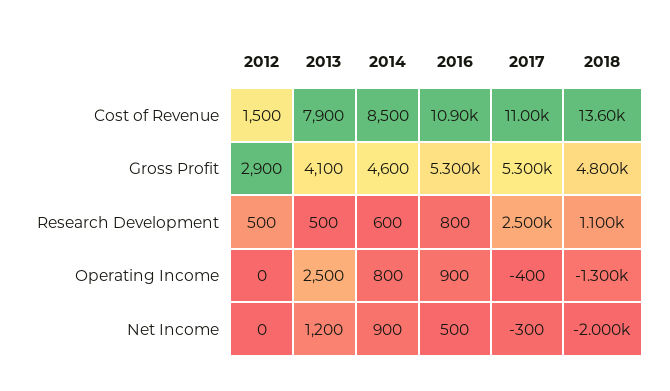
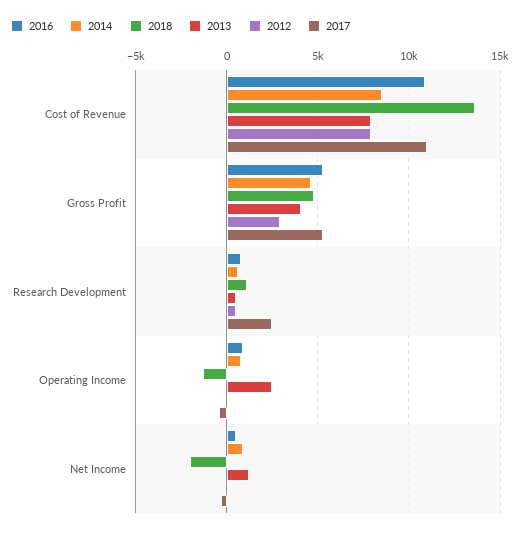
  {
    "2012": {
-     "Cost of Revenue": 1500,
+     "Cost of Revenue": 8000,
      "Gross Profit": 2900,
      "Research Development": 500,
      "Operating Income": 0,
      "Net Income": 0
    },
    "2013": {
      "Cost of Revenue": 7900,
      "Gross Profit": 4100,
      "Research Development": 500,
      "Operating Income": 2500,
      "Net Income": 1200
    },
    "2014": {
      "Cost of Revenue": 8500,
      "Gross Profit": 4600,
      "Research Development": 600,
      "Operating Income": 800,
      "Net Income": 900
    },
    "2016": {
      "Cost of Revenue": 10900,
      "Gross Profit": 5300,
      "Research Development": 800,
      "Operating Income": 900,
      "Net Income": 500
    },
    "2017": {
      "Cost of Revenue": 11000,
      "Gross Profit": 5300,
      "Research Development": 2500,
      "Operating Income": -400,
      "Net Income": -300
    },
    "2018": {
      "Cost of Revenue": 13600,
      "Gross Profit": 4800,
      "Research Development": 1100,
      "Operating Income": -1300,
      "Net Income": -2000
    }
  }

